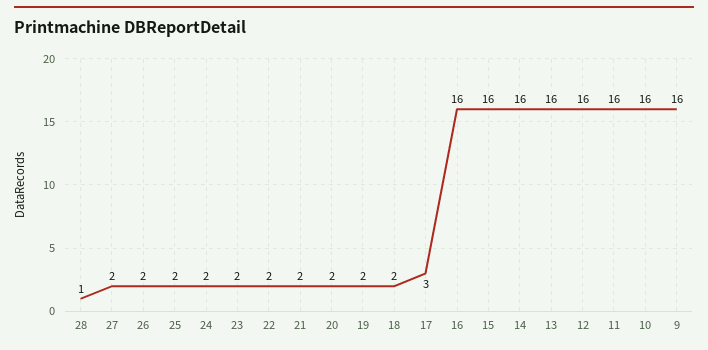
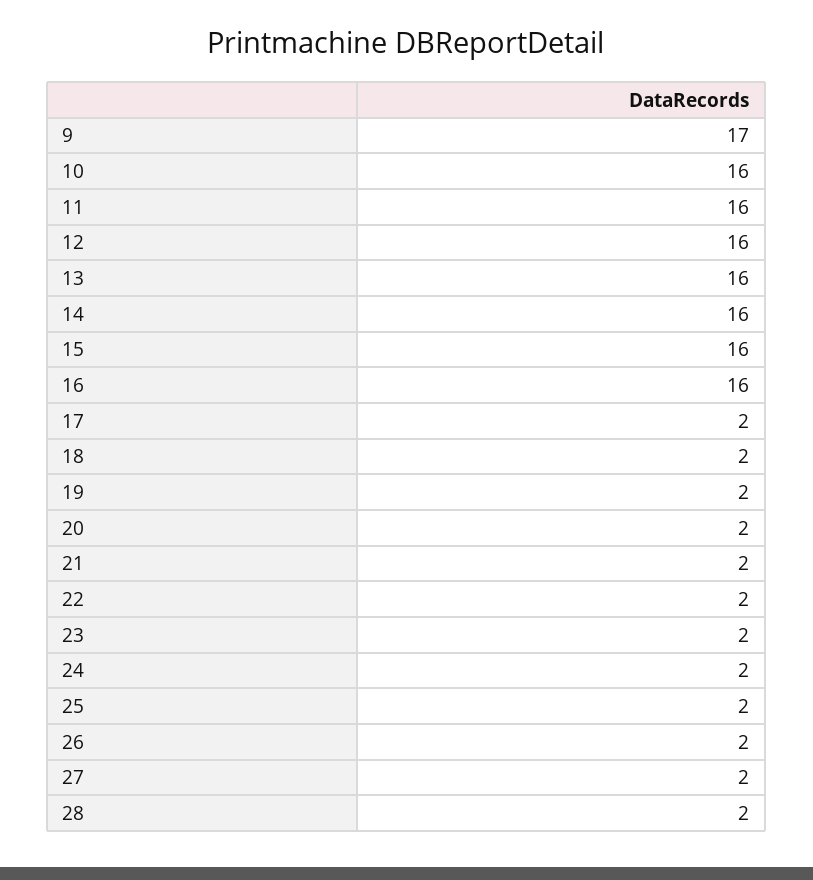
  {
-   "28": 1,
+   "28": 2,
    "27": 2,
    "26": 2,
    "25": 2,
    "24": 2,
    "23": 2,
    "22": 2,
    "21": 2,
    "20": 2,
    "19": 2,
    "18": 2,
-   "17": 3,
+   "17": 2,
    "16": 16,
    "15": 16,
    "14": 16,
    "13": 16,
    "12": 16,
    "11": 16,
    "10": 16,
-   "9": 16
+   "9": 17
  }

